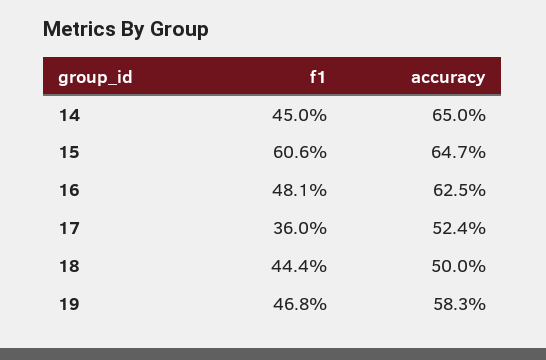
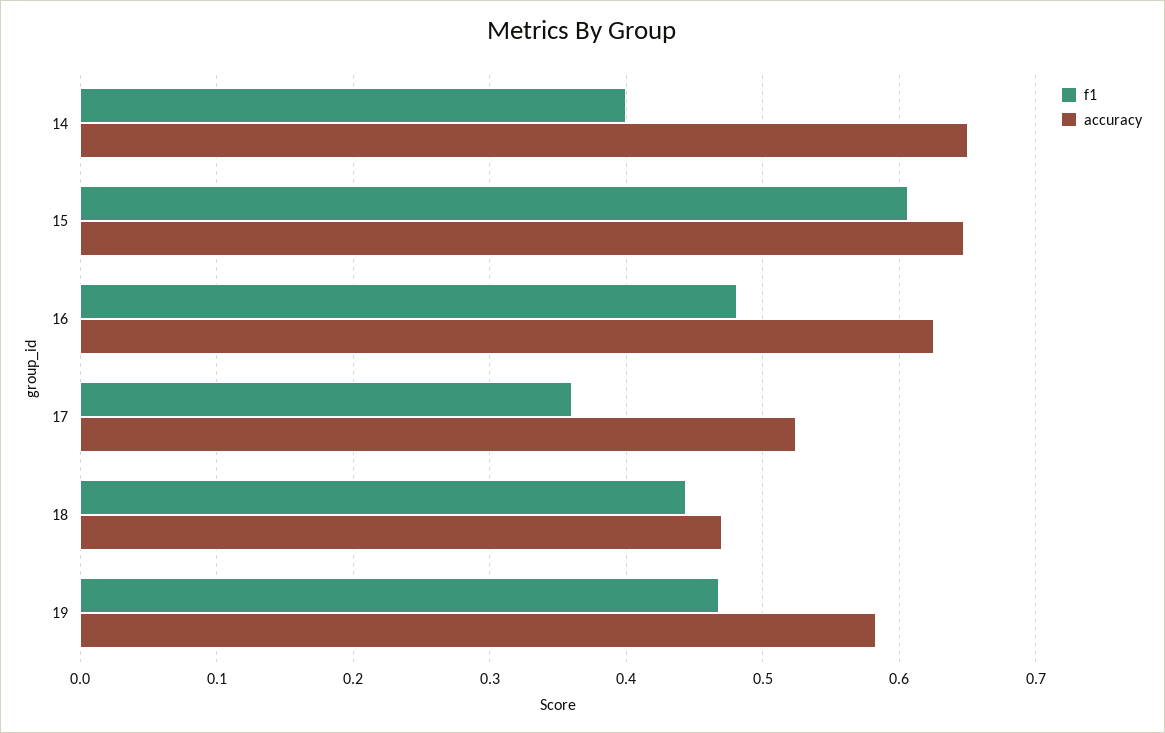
  {
    "f1": {
-     "14": 0.45,
+     "14": 0.4,
      "15": 0.606,
      "16": 0.481,
      "17": 0.36,
      "18": 0.444,
      "19": 0.468
    },
    "accuracy": {
      "14": 0.65,
      "15": 0.647,
      "16": 0.625,
      "17": 0.524,
-     "18": 0.5,
+     "18": 0.47,
      "19": 0.583
    }
  }

